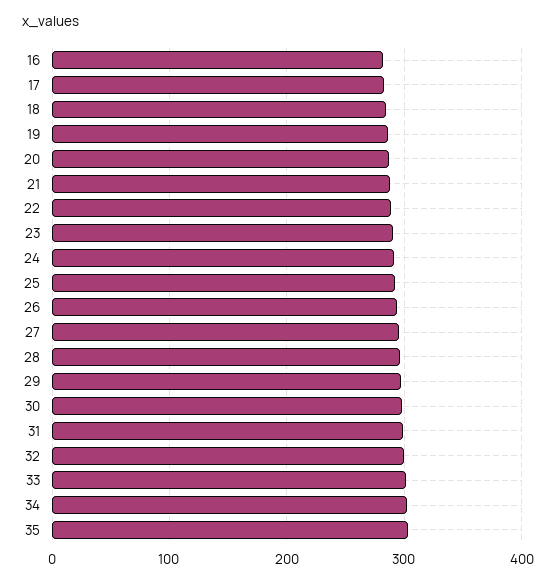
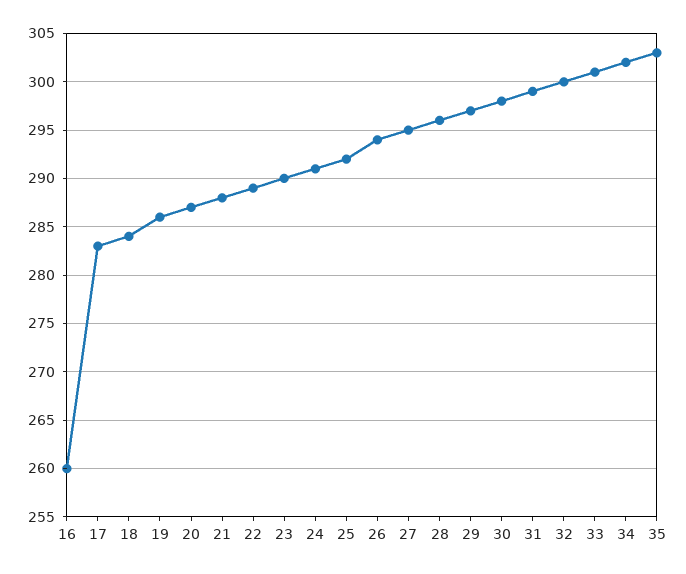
  {
-   "16": 280,
+   "16": 260,
    "17": 283,
    "18": 284,
    "19": 286,
    "20": 287,
    "21": 288,
    "22": 289,
    "23": 290,
    "24": 291,
    "25": 292,
    "26": 294,
    "27": 295,
    "28": 296,
    "29": 297,
    "30": 298,
    "31": 299,
    "32": 300,
    "33": 301,
    "34": 302,
    "35": 303
  }

